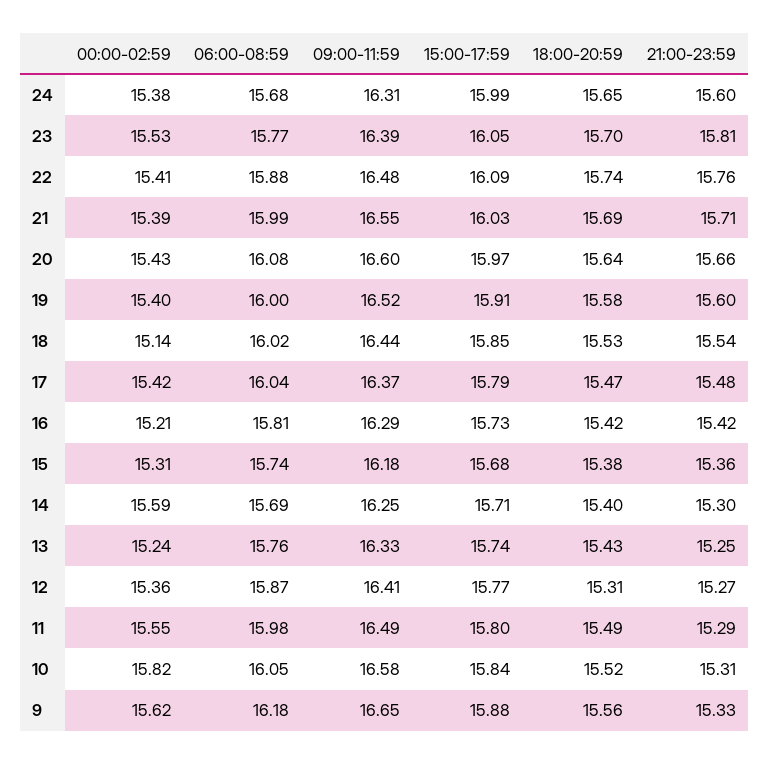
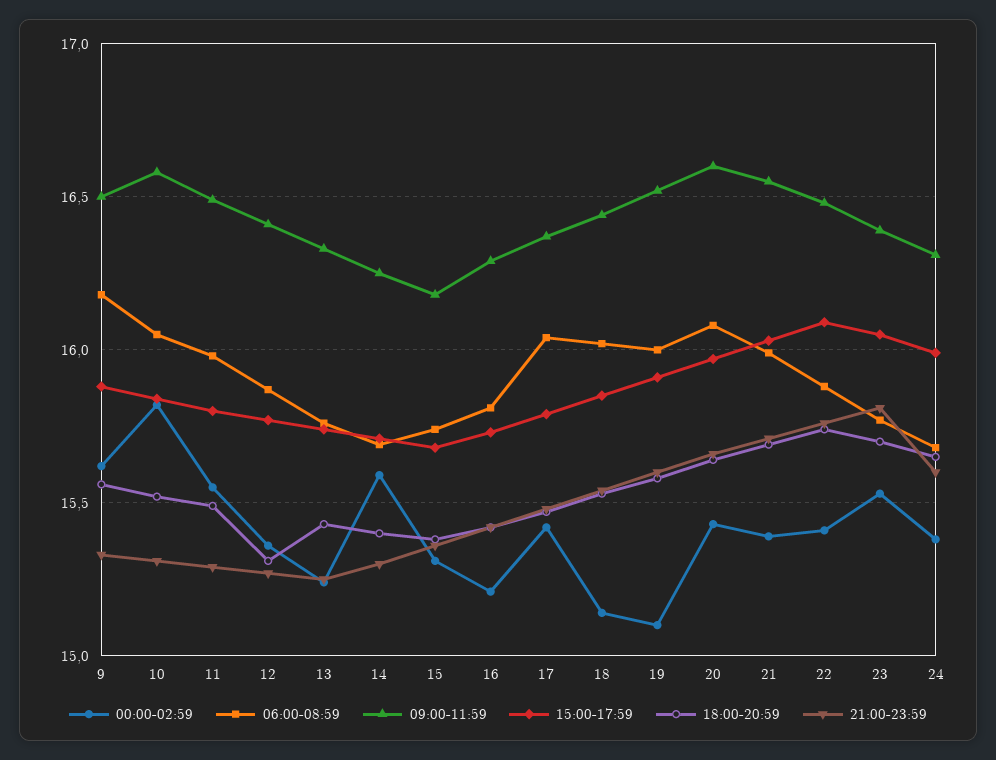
  {
    "00:00-02:59": {
      "24": 15.38,
      "23": 15.53,
      "22": 15.41,
      "21": 15.39,
      "20": 15.43,
-     "19": 15.4,
+     "19": 15.1,
      "18": 15.14,
      "17": 15.42,
      "16": 15.21,
      "15": 15.31,
      "14": 15.59,
      "13": 15.24,
      "12": 15.36,
      "11": 15.55,
      "10": 15.82,
      "9": 15.62
    },
    "06:00-08:59": {
      "24": 15.68,
      "23": 15.77,
      "22": 15.88,
      "21": 15.99,
      "20": 16.08,
      "19": 16,
      "18": 16.02,
      "17": 16.04,
      "16": 15.81,
      "15": 15.74,
      "14": 15.69,
      "13": 15.76,
      "12": 15.87,
      "11": 15.98,
      "10": 16.05,
      "9": 16.18
    },
    "09:00-11:59": {
      "24": 16.31,
      "23": 16.39,
      "22": 16.48,
      "21": 16.55,
      "20": 16.6,
      "19": 16.52,
      "18": 16.44,
      "17": 16.37,
      "16": 16.29,
      "15": 16.18,
      "14": 16.25,
      "13": 16.33,
      "12": 16.41,
      "11": 16.49,
      "10": 16.58,
-     "9": 16.65
+     "9": 16.5
    },
    "15:00-17:59": {
      "24": 15.99,
      "23": 16.05,
      "22": 16.09,
      "21": 16.03,
      "20": 15.97,
      "19": 15.91,
      "18": 15.85,
      "17": 15.79,
      "16": 15.73,
      "15": 15.68,
      "14": 15.71,
      "13": 15.74,
      "12": 15.77,
      "11": 15.8,
      "10": 15.84,
      "9": 15.88
    },
    "18:00-20:59": {
      "24": 15.65,
      "23": 15.7,
      "22": 15.74,
      "21": 15.69,
      "20": 15.64,
      "19": 15.58,
      "18": 15.53,
      "17": 15.47,
      "16": 15.42,
      "15": 15.38,
      "14": 15.4,
      "13": 15.43,
      "12": 15.31,
      "11": 15.49,
      "10": 15.52,
      "9": 15.56
    },
    "21:00-23:59": {
      "24": 15.6,
      "23": 15.81,
      "22": 15.76,
      "21": 15.71,
      "20": 15.66,
      "19": 15.6,
      "18": 15.54,
      "17": 15.48,
      "16": 15.42,
      "15": 15.36,
      "14": 15.3,
      "13": 15.25,
      "12": 15.27,
      "11": 15.29,
      "10": 15.31,
      "9": 15.33
    }
  }

